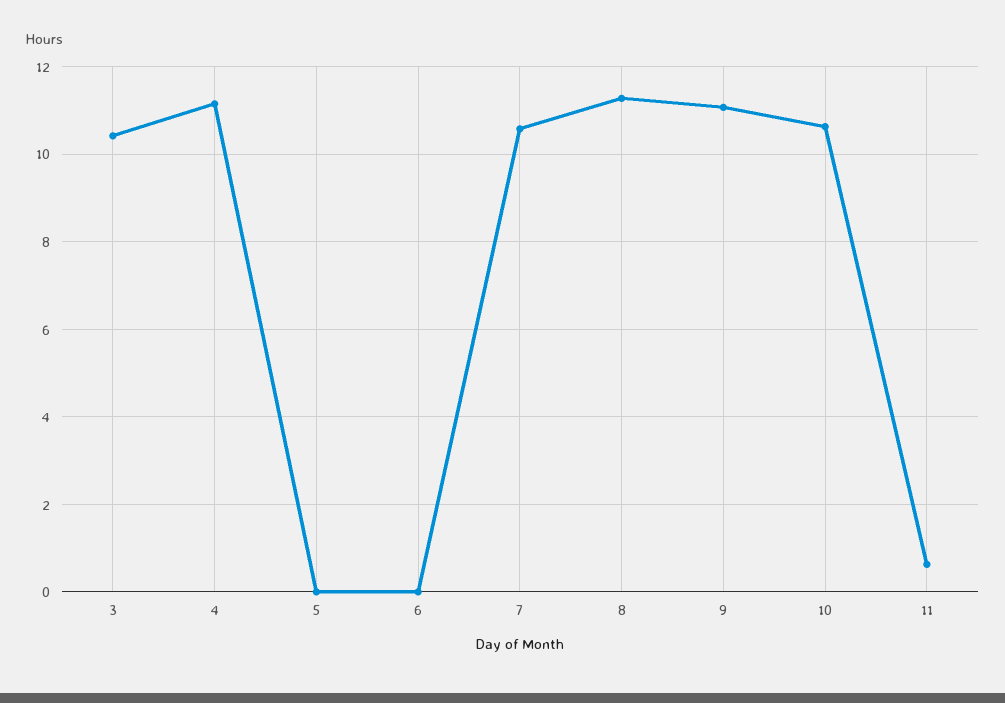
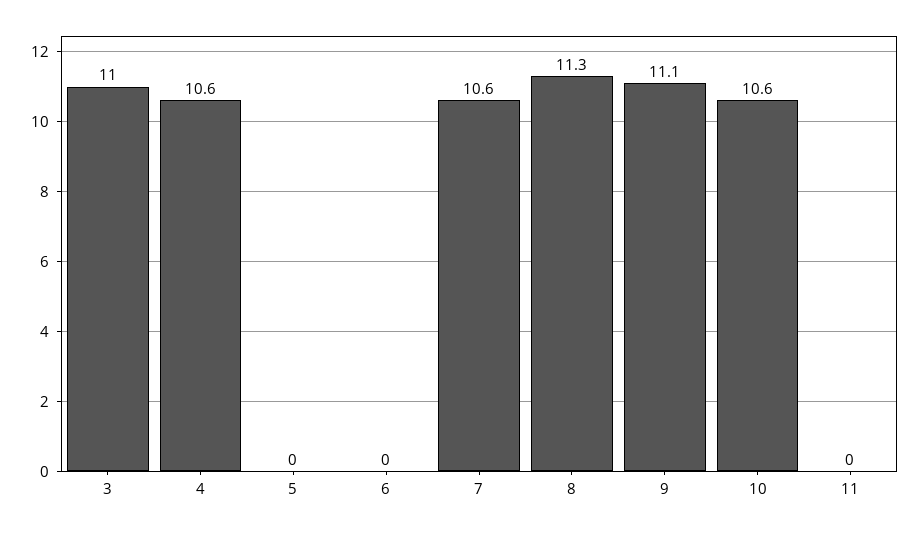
  {
-   "3": 10.4,
+   "3": 11,
-   "4": 11.2,
+   "4": 10.6,
    "5": 0,
    "6": 0,
    "7": 10.6,
    "8": 11.3,
    "9": 11.1,
    "10": 10.6,
-   "11": 0.6
+   "11": 0
  }

